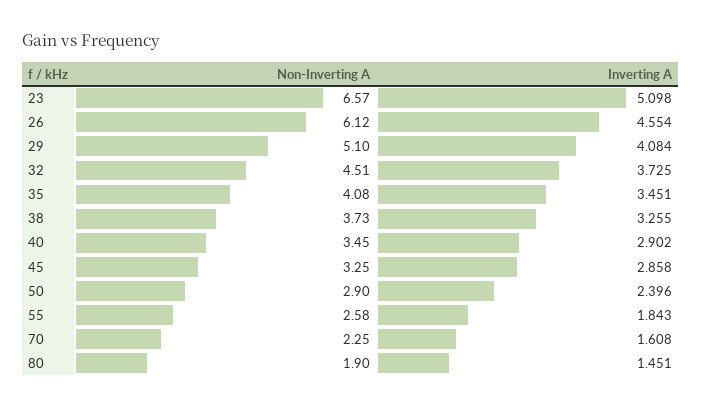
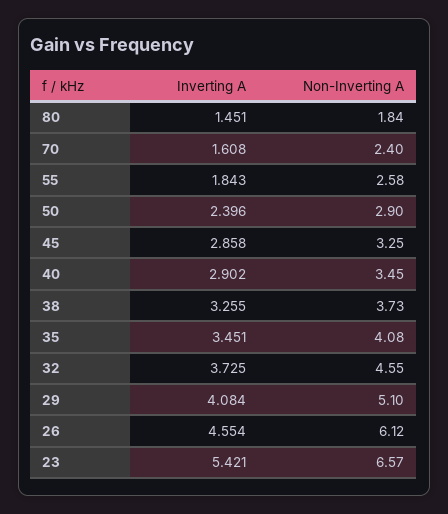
  {
    "Non-Inverting A": {
      "23": 6.57,
      "26": 6.12,
      "29": 5.1,
-     "32": 4.51,
+     "32": 4.55,
      "35": 4.08,
      "38": 3.73,
      "40": 3.45,
      "45": 3.25,
      "50": 2.9,
      "55": 2.58,
-     "70": 2.25,
+     "70": 2.4,
-     "80": 1.9
+     "80": 1.84
    },
    "Inverting A": {
-     "23": 5.098,
+     "23": 5.421,
      "26": 4.554,
      "29": 4.084,
      "32": 3.725,
      "35": 3.451,
      "38": 3.255,
      "40": 2.902,
      "45": 2.858,
      "50": 2.396,
      "55": 1.843,
      "70": 1.608,
      "80": 1.451
    }
  }

